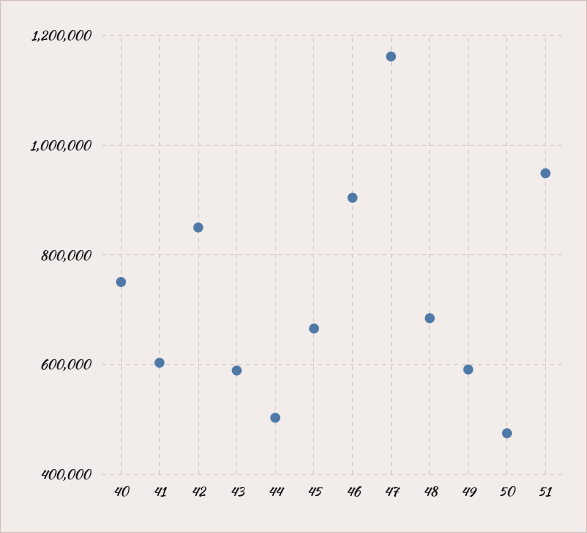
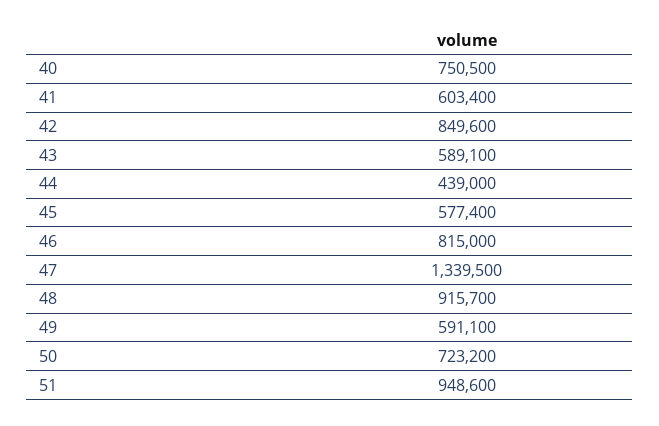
  {
    "40": 750500,
    "41": 603400,
    "42": 849600,
    "43": 589100,
-   "44": 500000,
+   "44": 439000,
-   "45": 660000,
+   "45": 577400,
-   "46": 900000,
+   "46": 815000,
-   "47": 1160000,
+   "47": 1339500,
-   "48": 680000,
+   "48": 915700,
    "49": 591100,
-   "50": 480000,
+   "50": 723200,
    "51": 948600
  }

